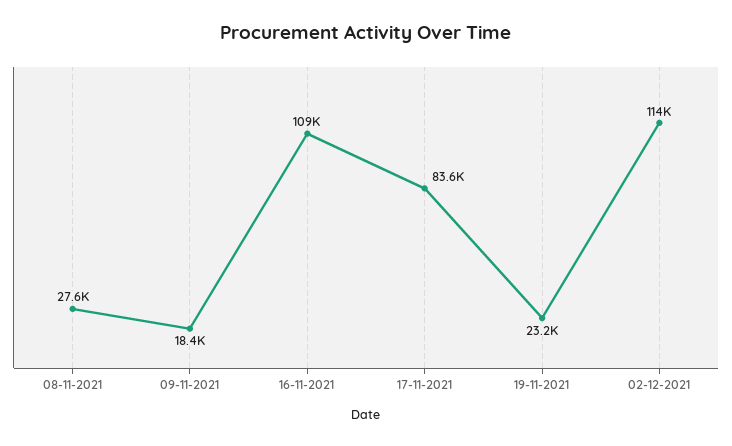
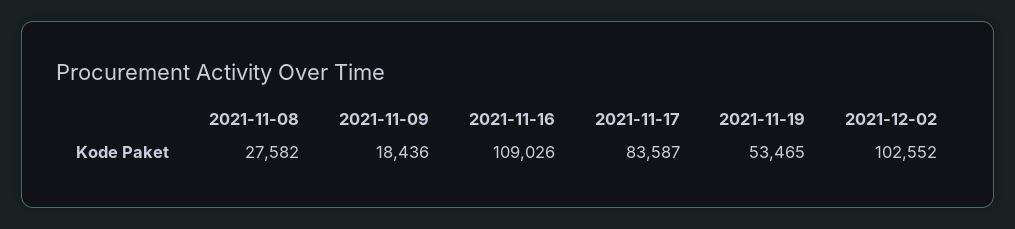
  {
    "08-11-2021": 27582,
    "09-11-2021": 18436,
    "16-11-2021": 109026,
    "17-11-2021": 83587,
-   "19-11-2021": 23200,
+   "19-11-2021": 53465,
-   "02-12-2021": 114000
+   "02-12-2021": 102552
  }

